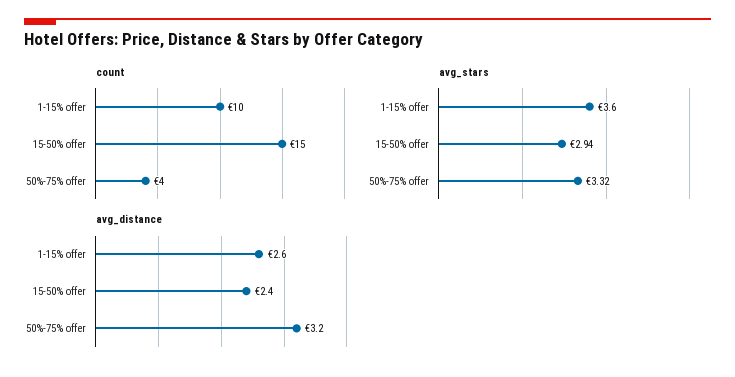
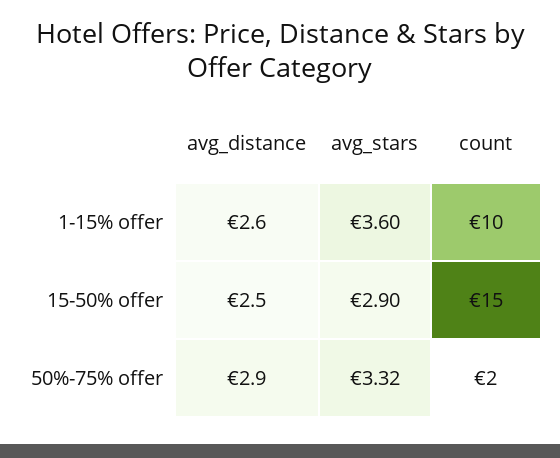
  {
    "count": {
      "1-15% offer": 10,
      "15-50% offer": 15,
-     "50%-75% offer": 4
+     "50%-75% offer": 2
    },
    "avg_stars": {
      "1-15% offer": 3.6,
-     "15-50% offer": 2.94,
+     "15-50% offer": 2.9,
      "50%-75% offer": 3.32
    },
    "avg_distance": {
      "1-15% offer": 2.6,
-     "15-50% offer": 2.4,
+     "15-50% offer": 2.5,
-     "50%-75% offer": 3.2
+     "50%-75% offer": 2.9
    }
  }

